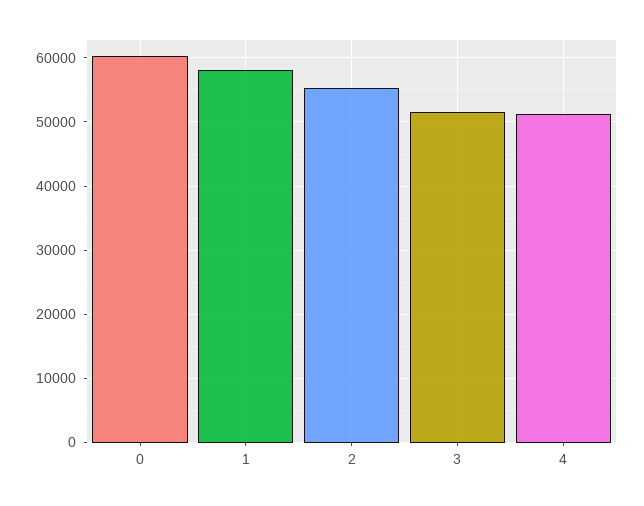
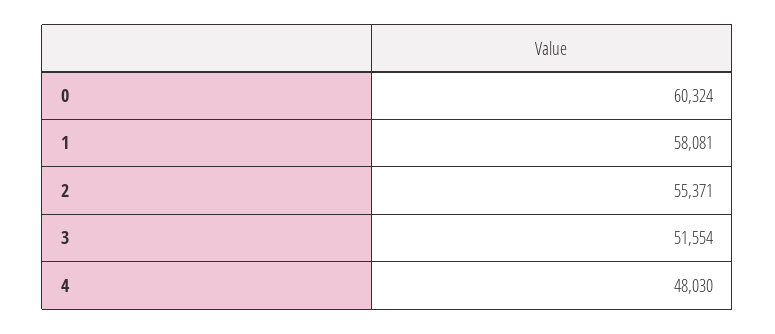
  {
    "0": 60324,
    "1": 58081,
    "2": 55371,
    "3": 51554,
-   "4": 51000
+   "4": 48030
  }

